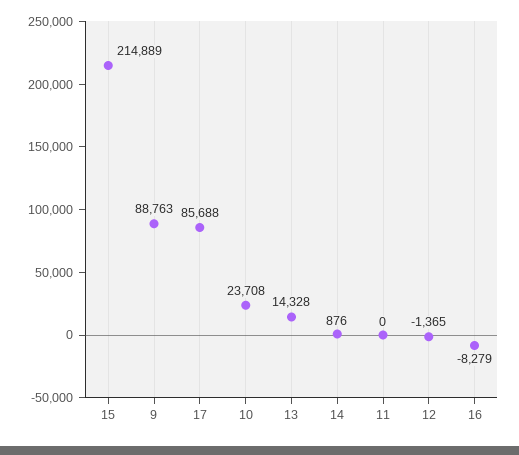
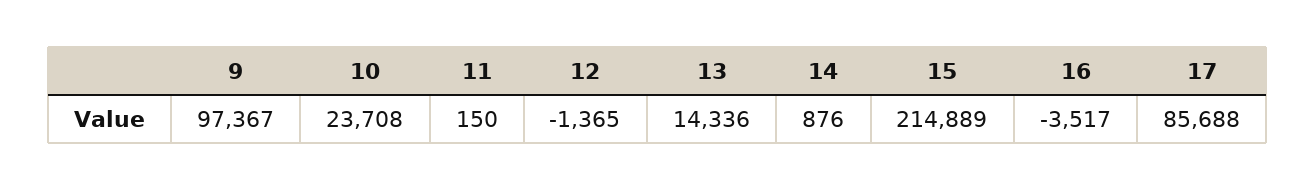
  {
    "15": 214889,
-   "9": 88763,
+   "9": 97367,
    "17": 85688,
    "10": 23708,
-   "13": 14328,
+   "13": 14336,
    "14": 876,
-   "11": 0,
+   "11": 150,
    "12": -1365,
-   "16": -8279
+   "16": -3517
  }

